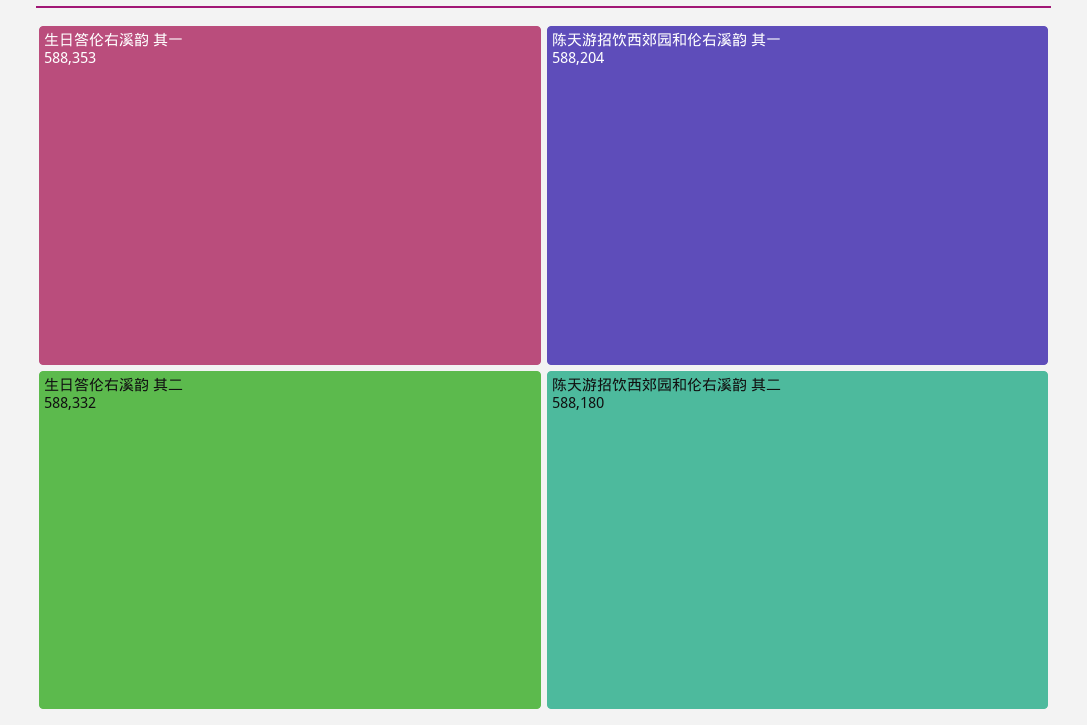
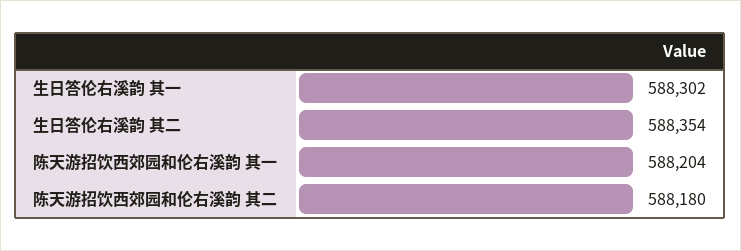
  {
-   "生日答伦右溪韵 其一": 588353,
+   "生日答伦右溪韵 其一": 588302,
-   "生日答伦右溪韵 其二": 588332,
+   "生日答伦右溪韵 其二": 588354,
    "陈天游招饮西郊园和伦右溪韵 其一": 588204,
    "陈天游招饮西郊园和伦右溪韵 其二": 588180
  }

